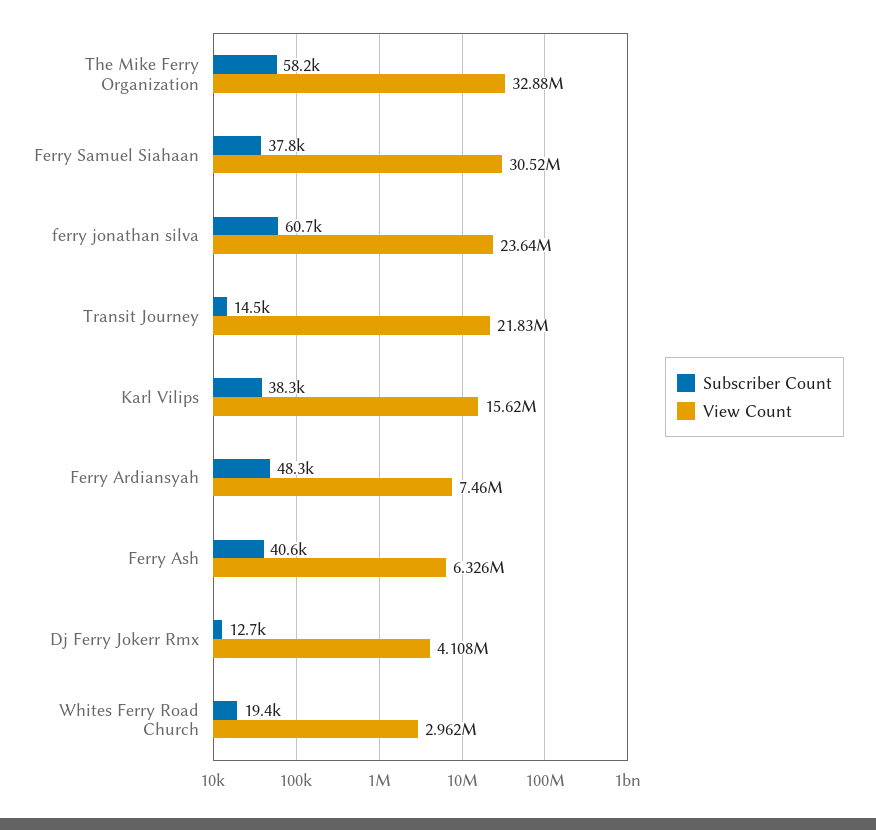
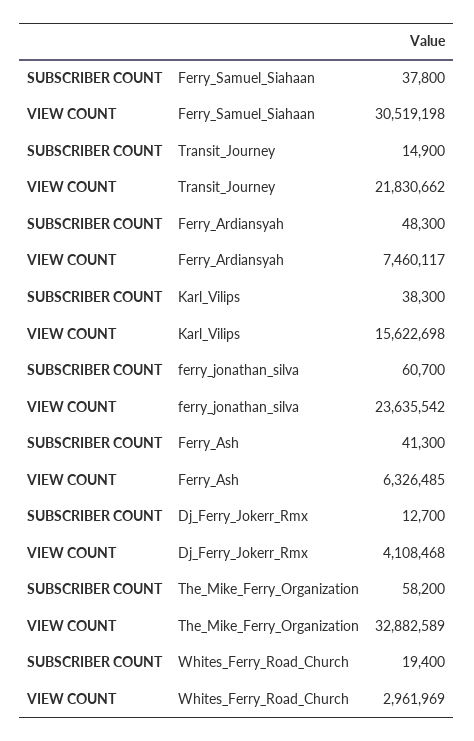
  {
    "Subscriber Count": {
      "The Mike Ferry Organization": 58200,
      "Ferry Samuel Siahaan": 37800,
      "ferry jonathan silva": 60700,
-     "Transit Journey": 14500,
+     "Transit Journey": 14900,
      "Karl Vilips": 38300,
      "Ferry Ardiansyah": 48300,
-     "Ferry Ash": 40600,
+     "Ferry Ash": 41300,
      "Dj Ferry Jokerr Rmx": 12700,
      "Whites Ferry Road Church": 19400
    },
    "View Count": {
      "The Mike Ferry Organization": 32882589,
      "Ferry Samuel Siahaan": 30519198,
      "ferry jonathan silva": 23635542,
      "Transit Journey": 21830662,
      "Karl Vilips": 15622698,
      "Ferry Ardiansyah": 7460117,
      "Ferry Ash": 6326485,
      "Dj Ferry Jokerr Rmx": 4108468,
      "Whites Ferry Road Church": 2961969
    }
  }

